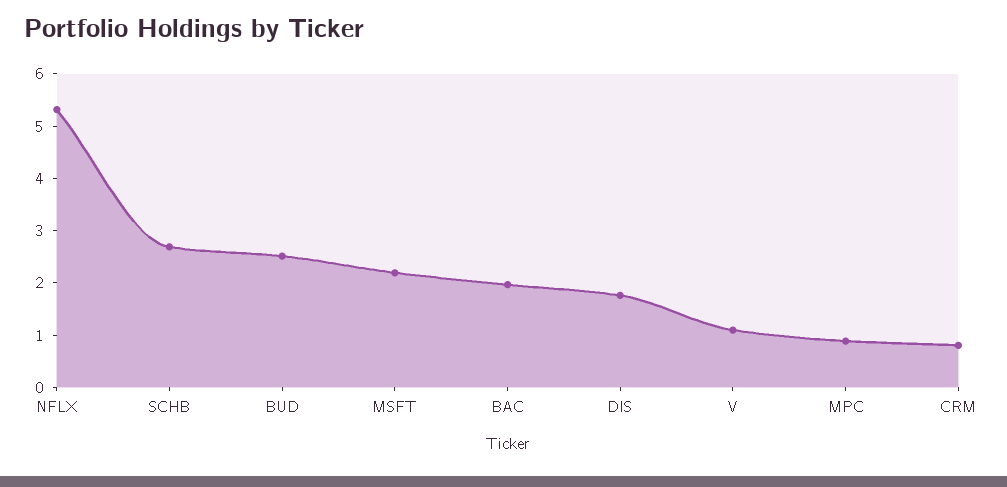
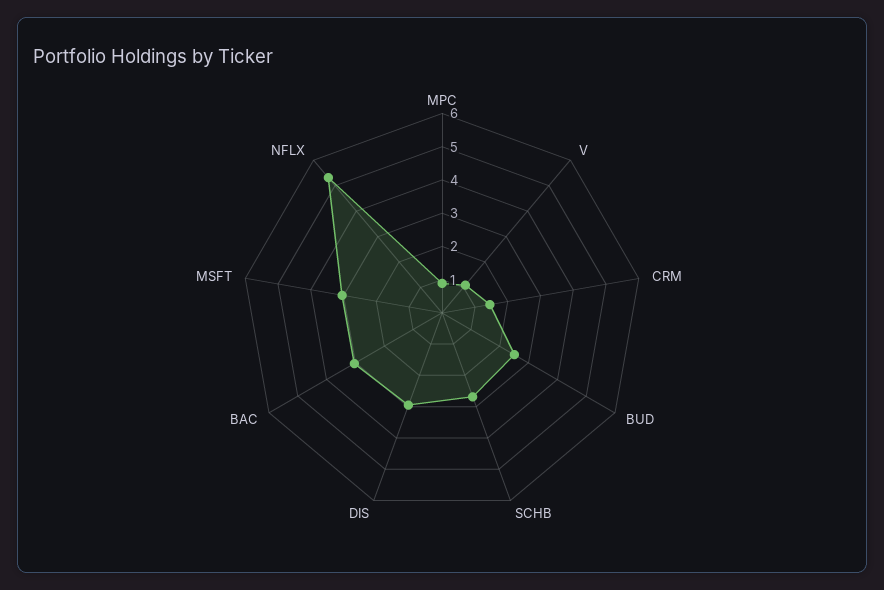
  {
    "NFLX": 5.4,
    "SCHB": 2.6,
    "BUD": 2.6,
-   "MSFT": 2.2,
+   "MSFT": 3,
-   "BAC": 2,
+   "BAC": 3,
-   "DIS": 1.8,
+   "DIS": 3,
    "V": 1,
    "MPC": 0.8,
-   "CRM": 0.8
+   "CRM": 1.5
  }

